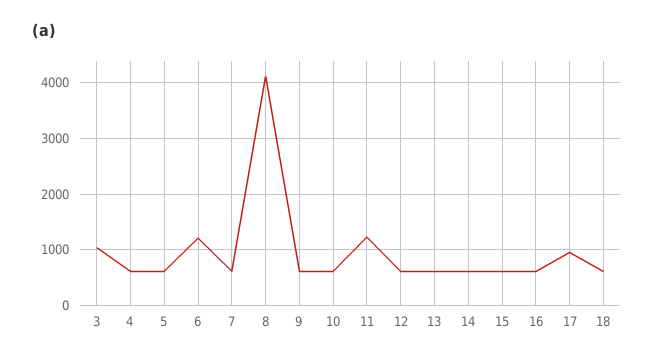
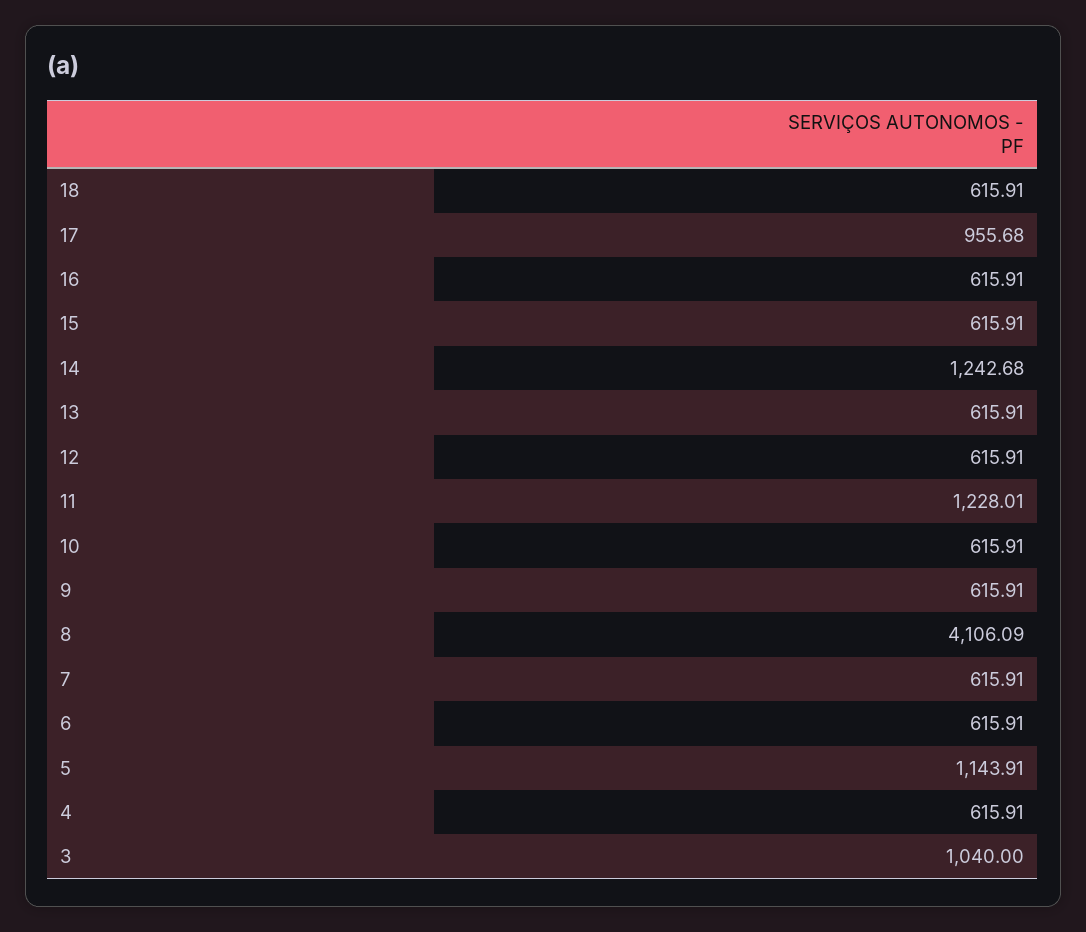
  {
    "3": 1040,
    "4": 615.91,
-   "5": 600,
+   "5": 1143.91,
-   "6": 1200,
+   "6": 615.91,
    "7": 615.91,
    "8": 4106.09,
    "9": 615.91,
    "10": 615.91,
    "11": 1228.01,
    "12": 615.91,
    "13": 615.91,
-   "14": 600,
+   "14": 1242.68,
    "15": 615.91,
    "16": 615.91,
    "17": 955.68,
    "18": 615.91
  }

